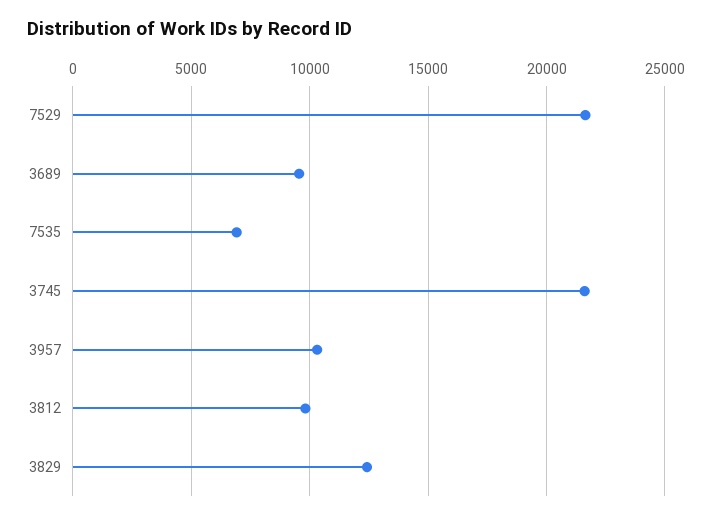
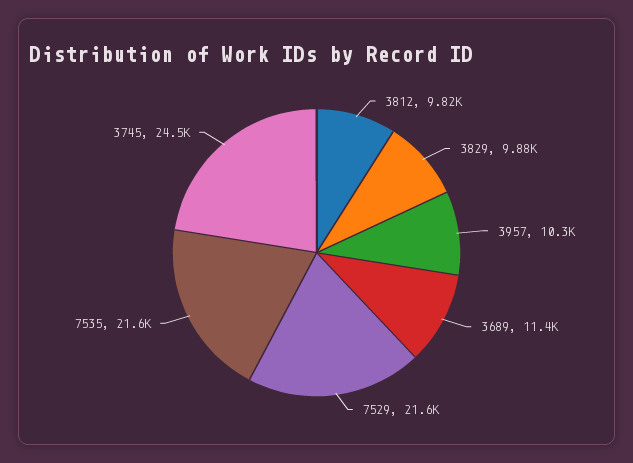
  {
    "7529": 21600,
-   "3689": 9500,
+   "3689": 11400,
-   "7535": 7000,
+   "7535": 21600,
-   "3745": 21500,
+   "3745": 24500,
    "3957": 10300,
    "3812": 9820,
-   "3829": 12500
+   "3829": 9880
  }

